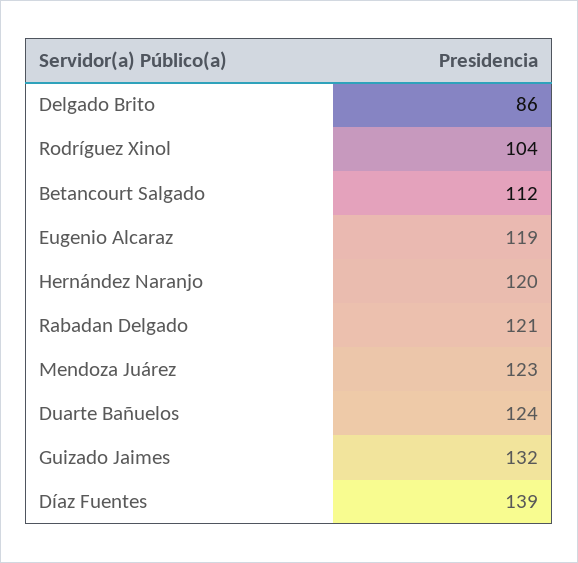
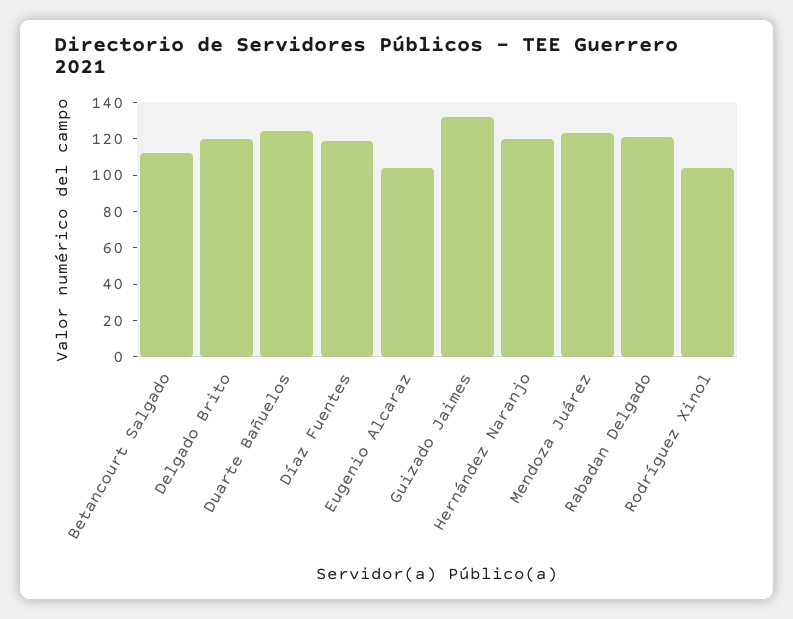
  {
-   "Delgado Brito": 86,
+   "Delgado Brito": 120,
    "Rodríguez Xinol": 104,
    "Betancourt Salgado": 112,
-   "Eugenio Alcaraz": 119,
+   "Eugenio Alcaraz": 105,
    "Hernández Naranjo": 120,
    "Rabadan Delgado": 121,
    "Mendoza Juárez": 123,
    "Duarte Bañuelos": 124,
    "Guizado Jaimes": 132,
-   "Díaz Fuentes": 139
+   "Díaz Fuentes": 120
  }

